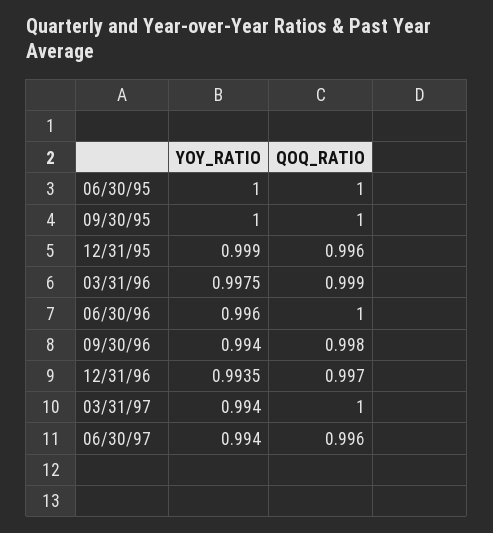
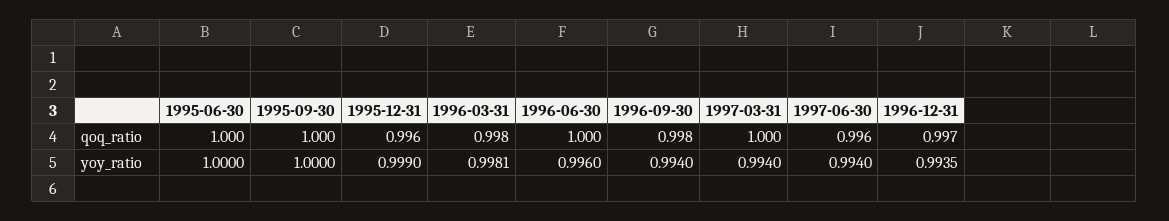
  {
    "YOY_RATIO": {
      "06/30/95": 1,
      "09/30/95": 1,
      "12/31/95": 0.999,
-     "03/31/96": 0.9975,
+     "03/31/96": 0.9981,
      "06/30/96": 0.996,
      "09/30/96": 0.994,
      "12/31/96": 0.9935,
      "03/31/97": 0.994,
      "06/30/97": 0.994
    },
    "QOQ_RATIO": {
      "06/30/95": 1,
      "09/30/95": 1,
      "12/31/95": 0.996,
-     "03/31/96": 0.999,
+     "03/31/96": 0.998,
      "06/30/96": 1,
      "09/30/96": 0.998,
      "12/31/96": 0.997,
      "03/31/97": 1,
      "06/30/97": 0.996
    }
  }

